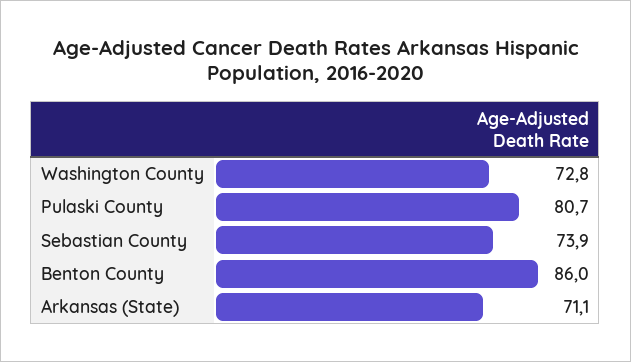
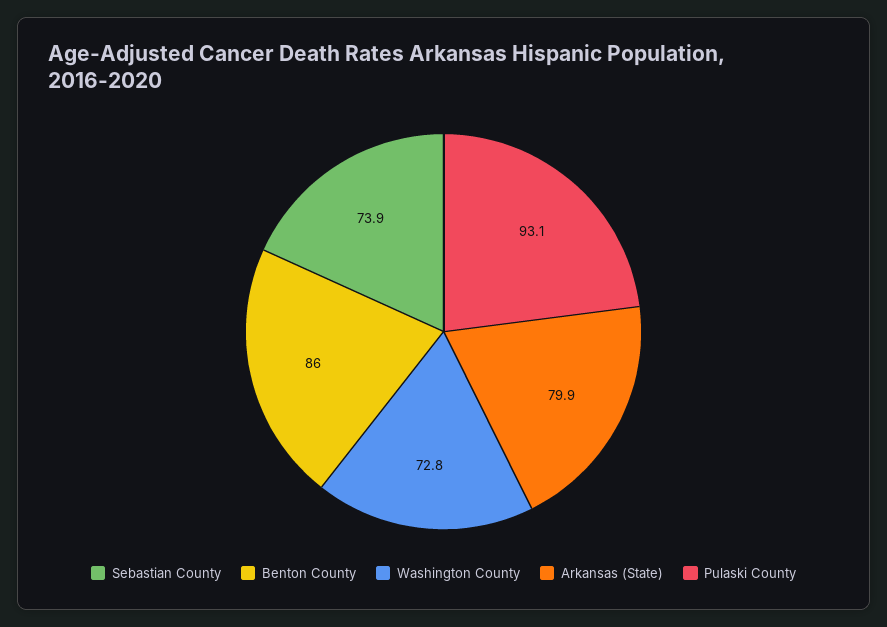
  {
    "Washington County": 72.8,
-   "Pulaski County": 80.7,
+   "Pulaski County": 93.1,
    "Sebastian County": 73.9,
    "Benton County": 86,
-   "Arkansas (State)": 71.1
+   "Arkansas (State)": 79.9
  }

